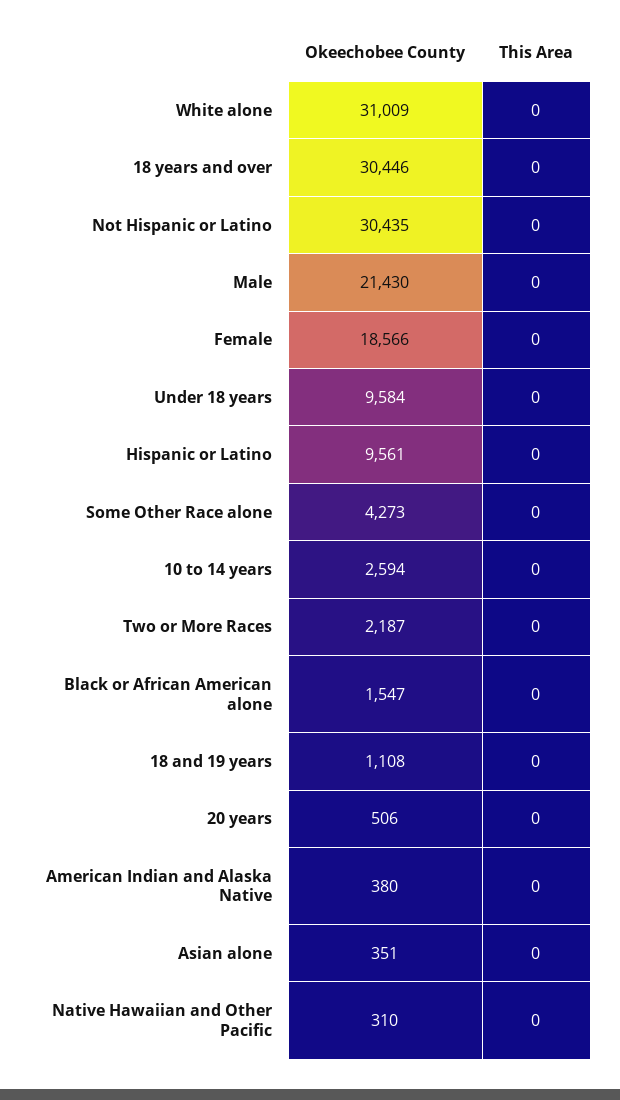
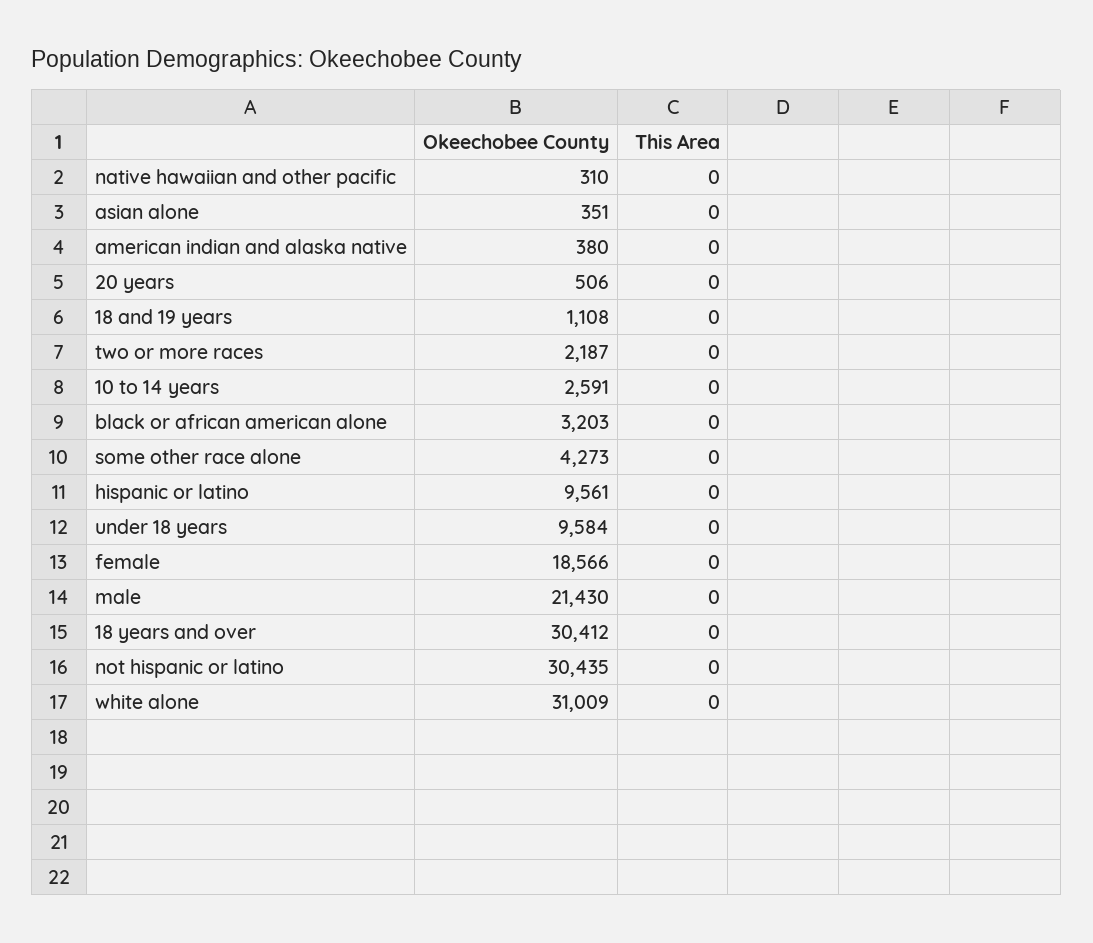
  {
    "Okeechobee County": {
      "White alone": 31009,
-     "18 years and over": 30446,
+     "18 years and over": 30412,
      "Not Hispanic or Latino": 30435,
      "Male": 21430,
      "Female": 18566,
      "Under 18 years": 9584,
      "Hispanic or Latino": 9561,
      "Some Other Race alone": 4273,
-     "10 to 14 years": 2594,
+     "10 to 14 years": 2591,
      "Two or More Races": 2187,
-     "Black or African American alone": 1547,
+     "Black or African American alone": 3203,
      "18 and 19 years": 1108,
      "20 years": 506,
      "American Indian and Alaska Native": 380,
      "Asian alone": 351,
      "Native Hawaiian and Other Pacific": 310
    },
    "This Area": {
      "White alone": 0,
      "18 years and over": 0,
      "Not Hispanic or Latino": 0,
      "Male": 0,
      "Female": 0,
      "Under 18 years": 0,
      "Hispanic or Latino": 0,
      "Some Other Race alone": 0,
      "10 to 14 years": 0,
      "Two or More Races": 0,
      "Black or African American alone": 0,
      "18 and 19 years": 0,
      "20 years": 0,
      "American Indian and Alaska Native": 0,
      "Asian alone": 0,
      "Native Hawaiian and Other Pacific": 0
    }
  }

